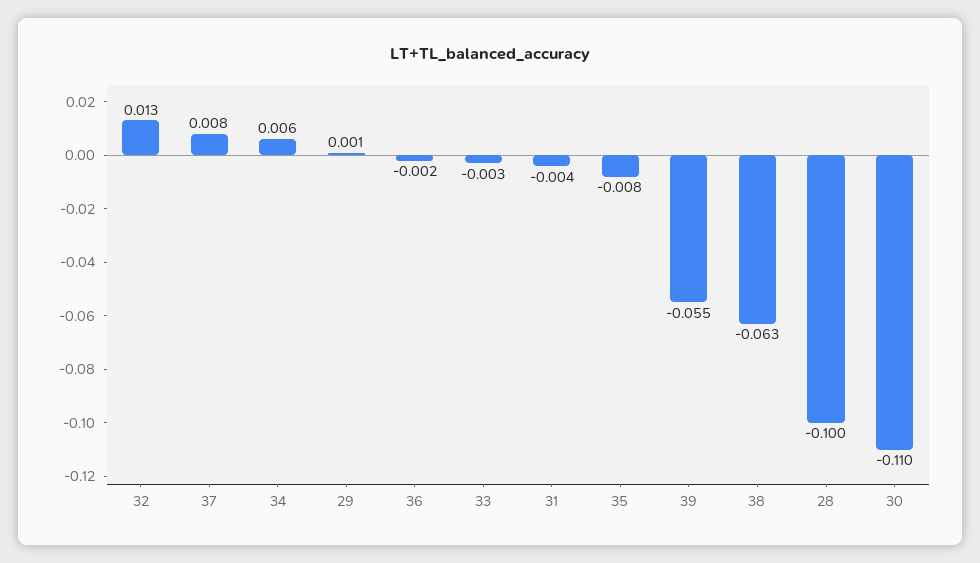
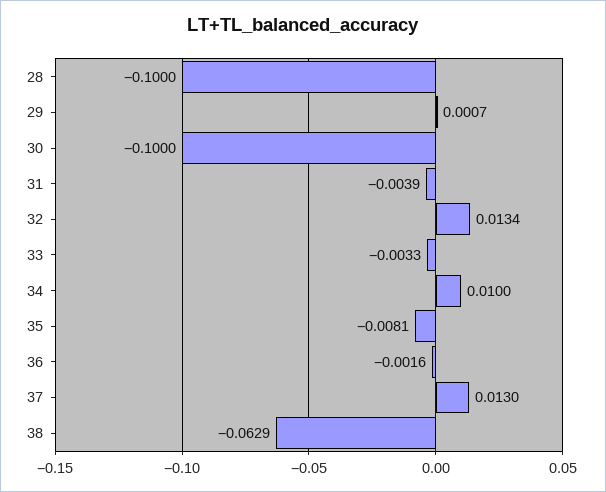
  {
    "32": 0.0134,
-   "37": 0.008,
+   "37": 0.013,
-   "34": 0.006,
+   "34": 0.01,
    "29": 0.0007,
    "36": -0.0016,
    "33": -0.0033,
    "31": -0.0039,
    "35": -0.0081,
-   "39": -0.055,
    "38": -0.0629,
    "28": -0.1,
-   "30": -0.11
+   "30": -0.1
  }

